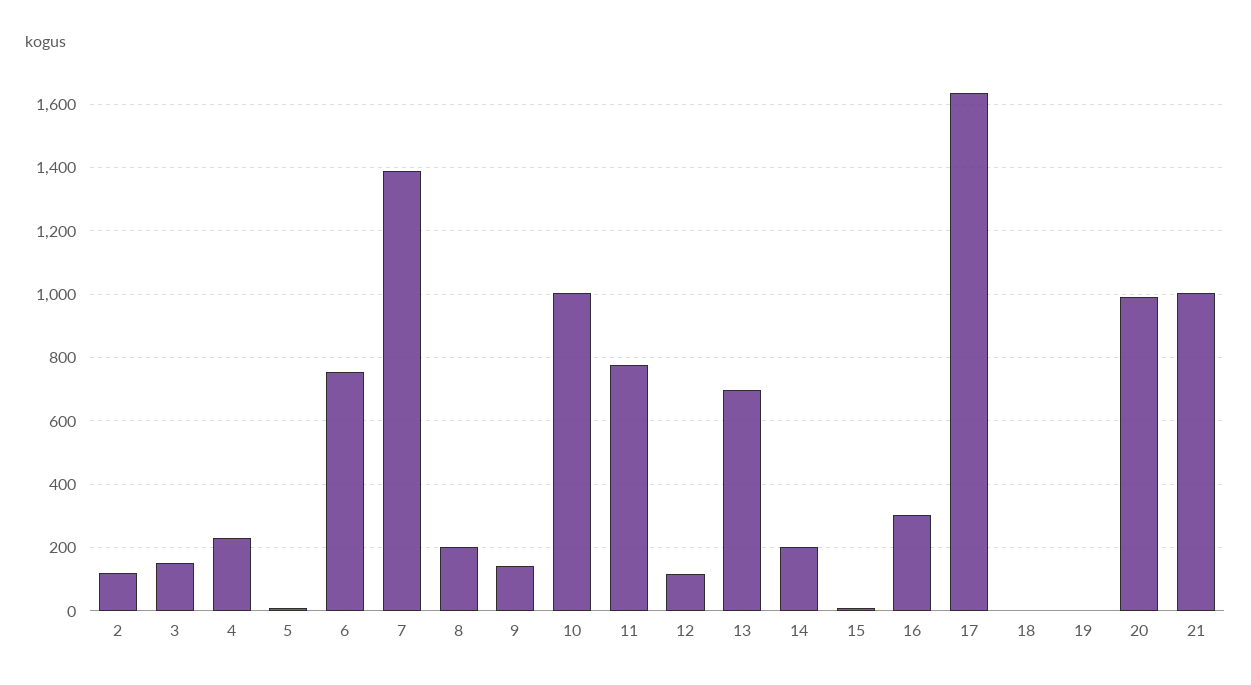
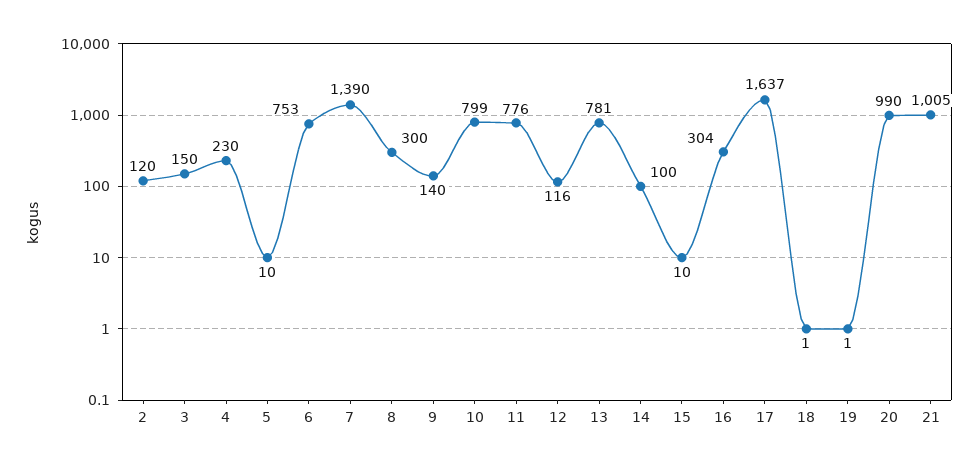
  {
    "2": 120,
    "3": 150,
    "4": 230,
    "5": 10,
    "6": 753,
    "7": 1390,
-   "8": 200,
+   "8": 300,
    "9": 140,
-   "10": 1000,
+   "10": 799,
    "11": 776,
    "12": 116,
-   "13": 700,
+   "13": 781,
-   "14": 200,
+   "14": 100,
    "15": 10,
    "16": 304,
    "17": 1637,
    "18": 1,
    "19": 1,
    "20": 990,
    "21": 1005
  }

